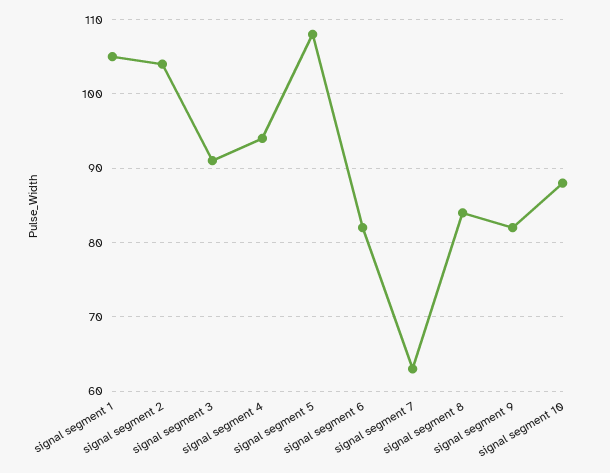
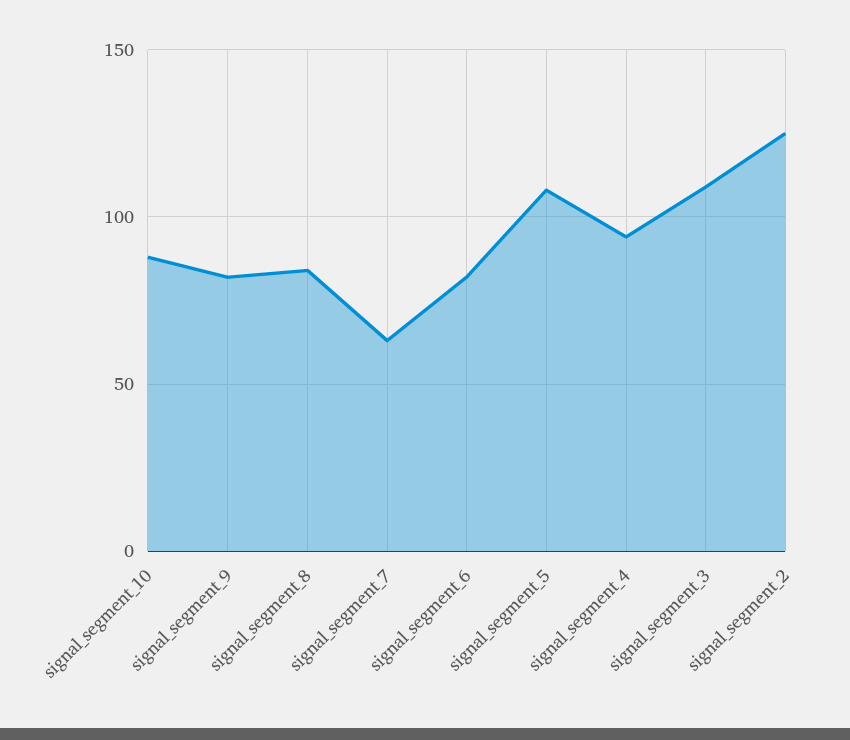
  {
-   "signal segment 1": 105,
-   "signal segment 2": 104,
+   "signal segment 2": 125,
-   "signal segment 3": 91,
+   "signal segment 3": 110,
    "signal segment 4": 94,
    "signal segment 5": 108,
    "signal segment 6": 82,
    "signal segment 7": 63,
    "signal segment 8": 84,
    "signal segment 9": 82,
    "signal segment 10": 88
  }

